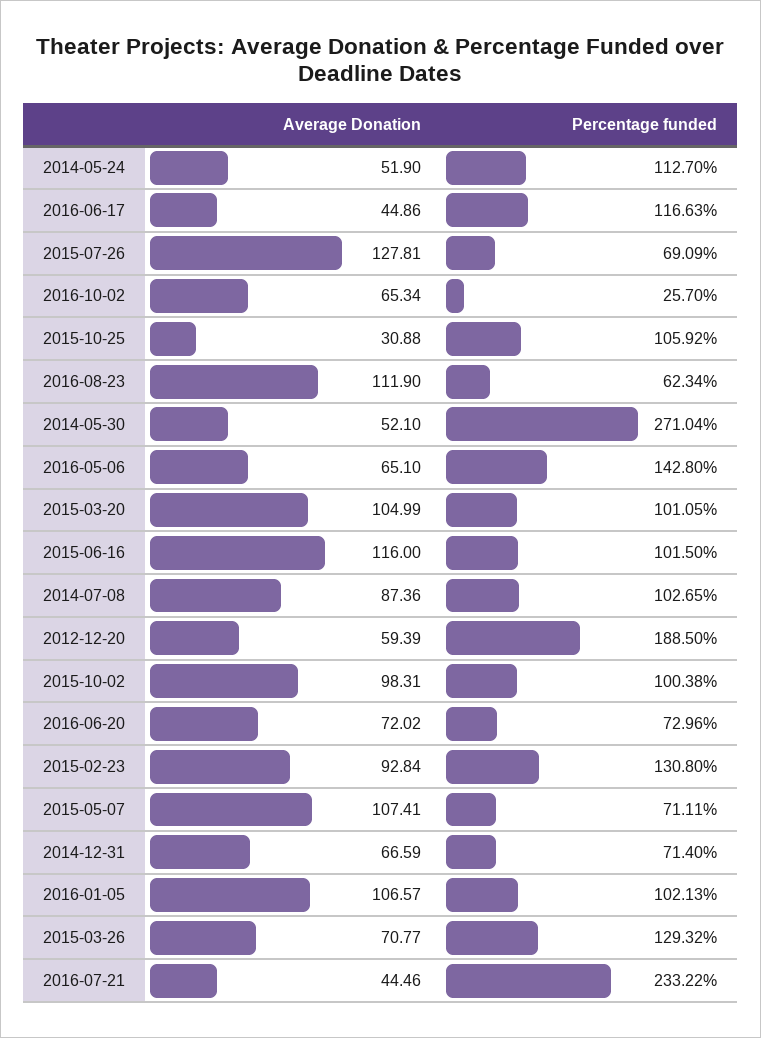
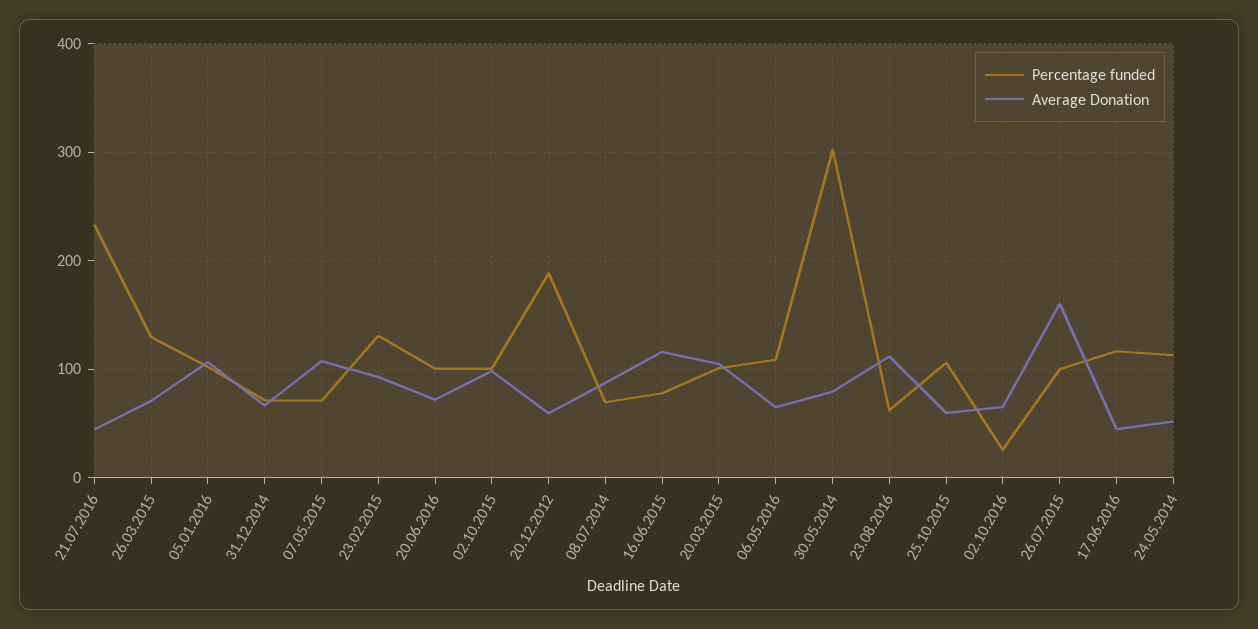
  {
    "Average Donation": {
      "2014-05-24": 51.9,
      "2016-06-17": 44.86,
-     "2015-07-26": 127.81,
+     "2015-07-26": 160,
      "2016-10-02": 65.34,
-     "2015-10-25": 30.88,
+     "2015-10-25": 60,
      "2016-08-23": 111.9,
-     "2014-05-30": 52.1,
+     "2014-05-30": 80,
      "2016-05-06": 65.1,
      "2015-03-20": 104.99,
      "2015-06-16": 116,
      "2014-07-08": 87.36,
      "2012-12-20": 59.39,
      "2015-10-02": 98.31,
      "2016-06-20": 72.02,
      "2015-02-23": 92.84,
      "2015-05-07": 107.41,
      "2014-12-31": 66.59,
      "2016-01-05": 106.57,
      "2015-03-26": 70.77,
      "2016-07-21": 44.46
    },
    "Percentage funded": {
      "2014-05-24": 112.7,
      "2016-06-17": 116.63,
-     "2015-07-26": 69.09,
+     "2015-07-26": 100,
      "2016-10-02": 25.7,
      "2015-10-25": 105.92,
      "2016-08-23": 62.34,
-     "2014-05-30": 271.04,
+     "2014-05-30": 300,
-     "2016-05-06": 142.8,
+     "2016-05-06": 110,
      "2015-03-20": 101.05,
-     "2015-06-16": 101.5,
+     "2015-06-16": 80,
-     "2014-07-08": 102.65,
+     "2014-07-08": 70,
      "2012-12-20": 188.5,
      "2015-10-02": 100.38,
-     "2016-06-20": 72.96,
+     "2016-06-20": 100,
      "2015-02-23": 130.8,
      "2015-05-07": 71.11,
      "2014-12-31": 71.4,
      "2016-01-05": 102.13,
      "2015-03-26": 129.32,
      "2016-07-21": 233.22
    }
  }

